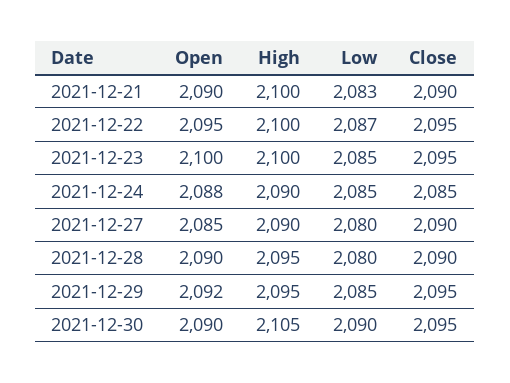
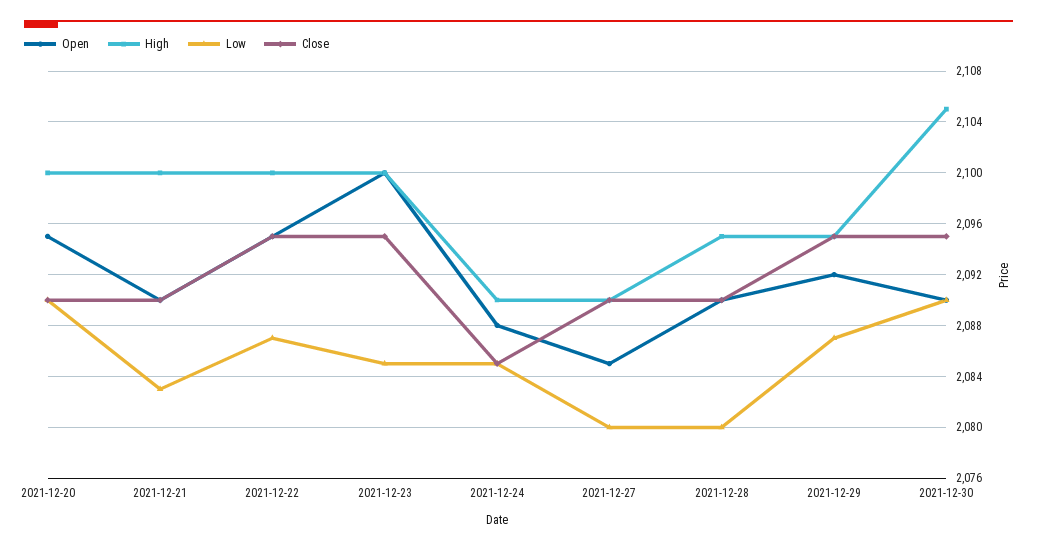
  {
    "Open": {
      "2021-12-21": 2090,
      "2021-12-22": 2095,
      "2021-12-23": 2100,
      "2021-12-24": 2088,
      "2021-12-27": 2085,
      "2021-12-28": 2090,
      "2021-12-29": 2092,
-     "2021-12-30": 2090
+     "2021-12-30": 2090,
+     "2021-12-20": 2095
    },
    "High": {
      "2021-12-21": 2100,
      "2021-12-22": 2100,
      "2021-12-23": 2100,
      "2021-12-24": 2090,
      "2021-12-27": 2090,
      "2021-12-28": 2095,
      "2021-12-29": 2095,
-     "2021-12-30": 2105
+     "2021-12-30": 2105,
+     "2021-12-20": 2100
    },
    "Low": {
      "2021-12-21": 2083,
      "2021-12-22": 2087,
      "2021-12-23": 2085,
      "2021-12-24": 2085,
      "2021-12-27": 2080,
      "2021-12-28": 2080,
-     "2021-12-29": 2085,
+     "2021-12-29": 2087,
-     "2021-12-30": 2090
+     "2021-12-30": 2090,
+     "2021-12-20": 2090
    },
    "Close": {
      "2021-12-21": 2090,
      "2021-12-22": 2095,
      "2021-12-23": 2095,
      "2021-12-24": 2085,
      "2021-12-27": 2090,
      "2021-12-28": 2090,
      "2021-12-29": 2095,
-     "2021-12-30": 2095
+     "2021-12-30": 2095,
+     "2021-12-20": 2090
    }
  }

